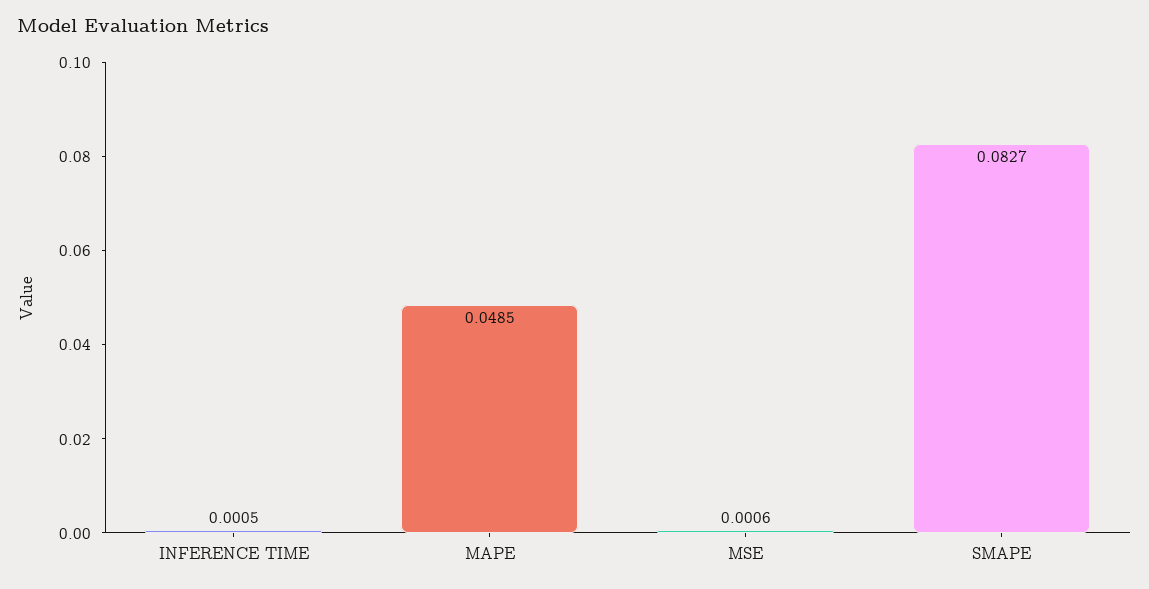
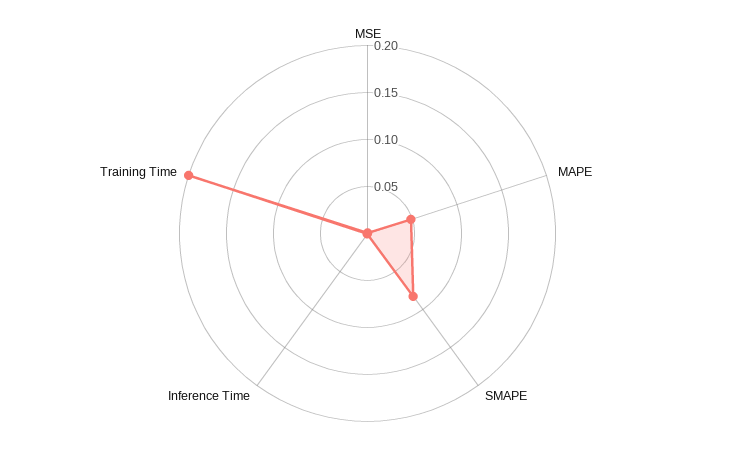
  {
    "INFERENCE TIME": 0.0005,
    "MAPE": 0.0485,
    "MSE": 0.0006,
-   "SMAPE": 0.0827
+   "SMAPE": 0.0827,
+   "Training Time": 0.2
  }

